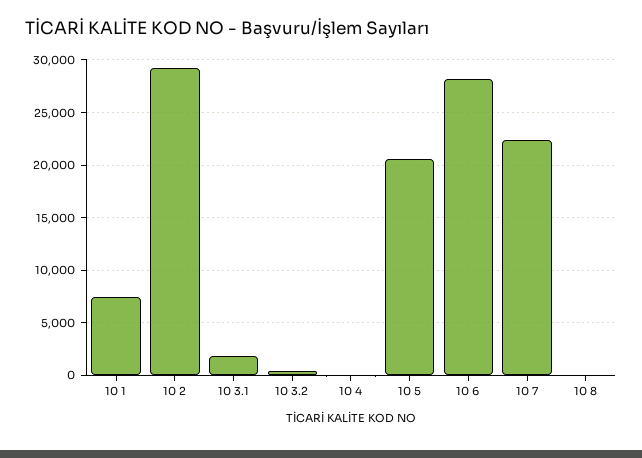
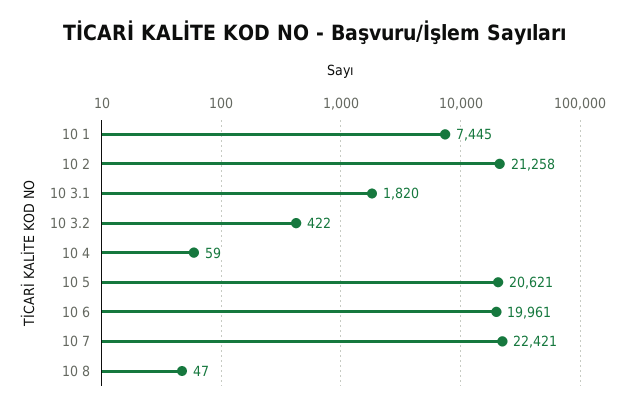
  {
    "10 1": 7445,
-   "10 2": 29000,
+   "10 2": 21258,
    "10 3.1": 1820,
    "10 3.2": 422,
    "10 4": 59,
    "10 5": 20621,
-   "10 6": 28000,
+   "10 6": 19961,
    "10 7": 22421,
    "10 8": 47
  }

